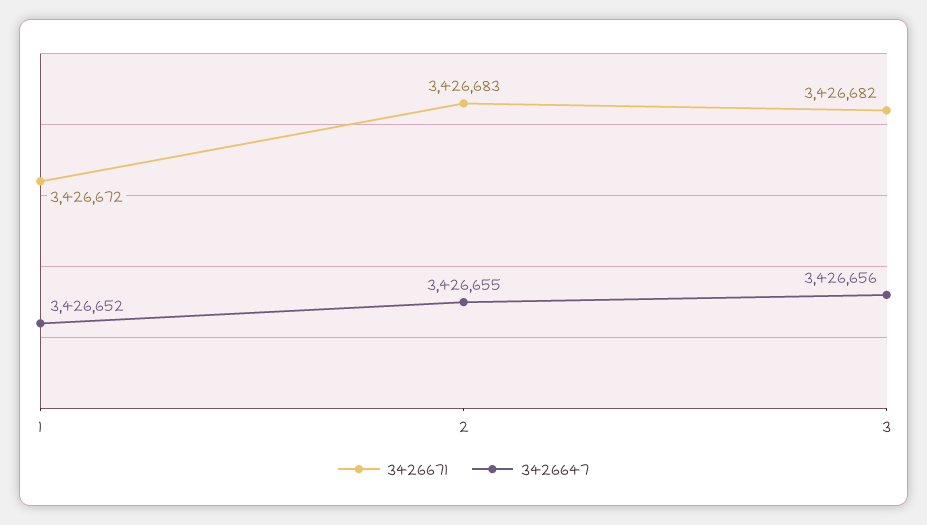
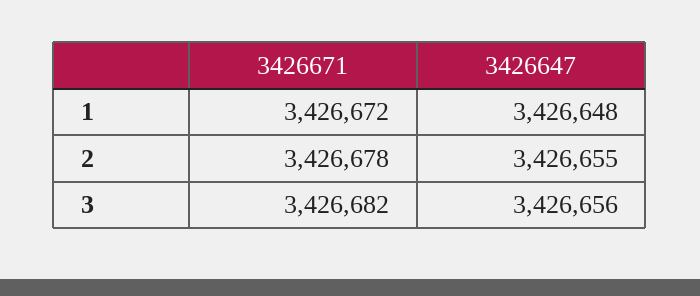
  {
    "3426671": {
      "1": 3426672,
-     "2": 3426683,
+     "2": 3426678,
      "3": 3426682
    },
    "3426647": {
-     "1": 3426652,
+     "1": 3426648,
      "2": 3426655,
      "3": 3426656
    }
  }

